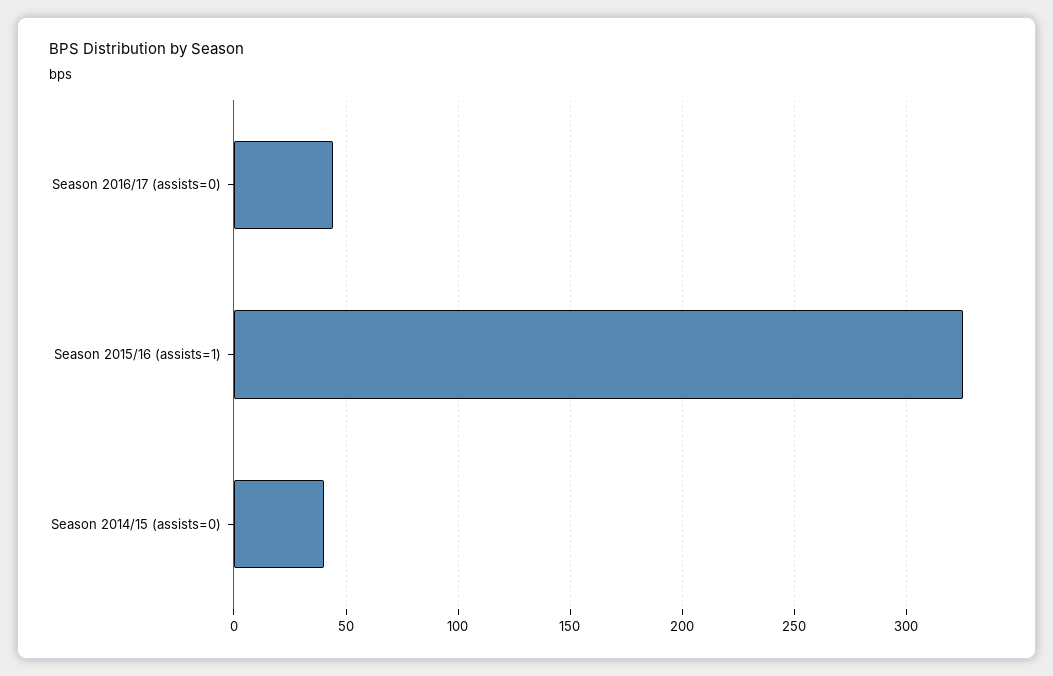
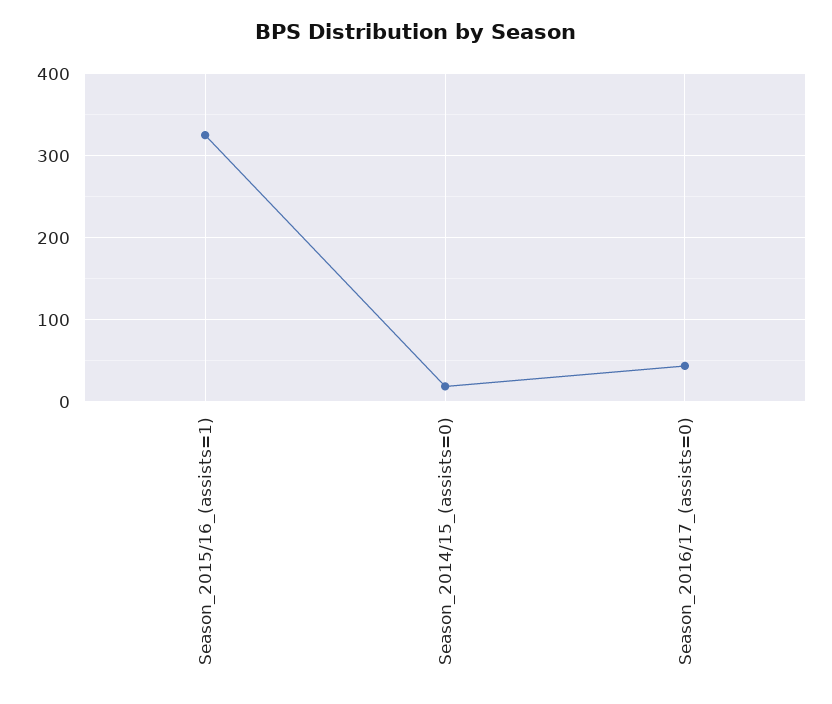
  {
    "Season 2016/17 (assists=0)": 45,
    "Season 2015/16 (assists=1)": 325,
-   "Season 2014/15 (assists=0)": 40
+   "Season 2014/15 (assists=0)": 20
  }

